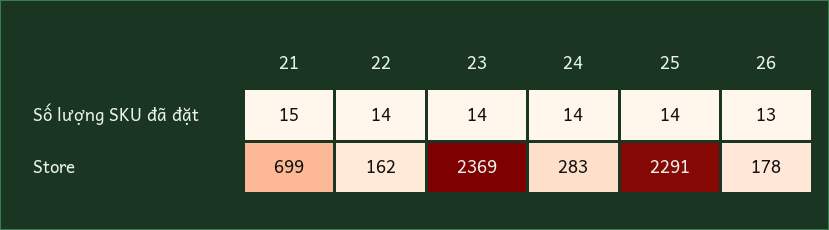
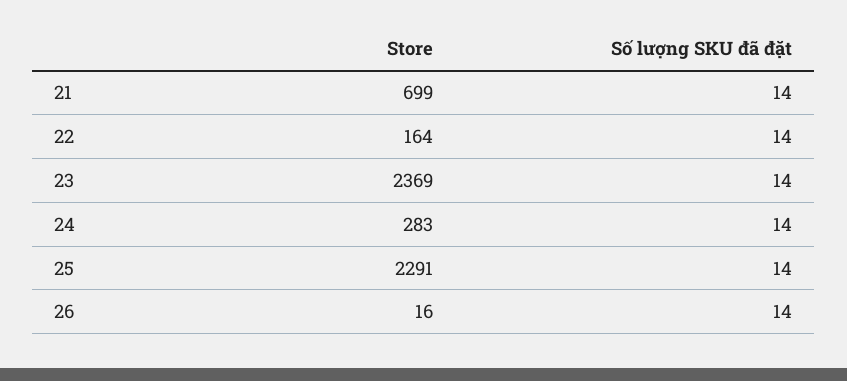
  {
    "21": {
-     "Số lượng SKU đã đặt": 15,
+     "Số lượng SKU đã đặt": 14,
      "Store": 699
    },
    "22": {
      "Số lượng SKU đã đặt": 14,
-     "Store": 162
+     "Store": 164
    },
    "23": {
      "Số lượng SKU đã đặt": 14,
      "Store": 2369
    },
    "24": {
      "Số lượng SKU đã đặt": 14,
      "Store": 283
    },
    "25": {
      "Số lượng SKU đã đặt": 14,
      "Store": 2291
    },
    "26": {
-     "Số lượng SKU đã đặt": 13,
+     "Số lượng SKU đã đặt": 14,
-     "Store": 178
+     "Store": 16
    }
  }

